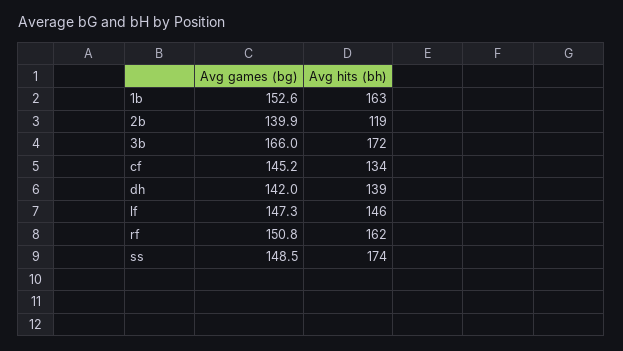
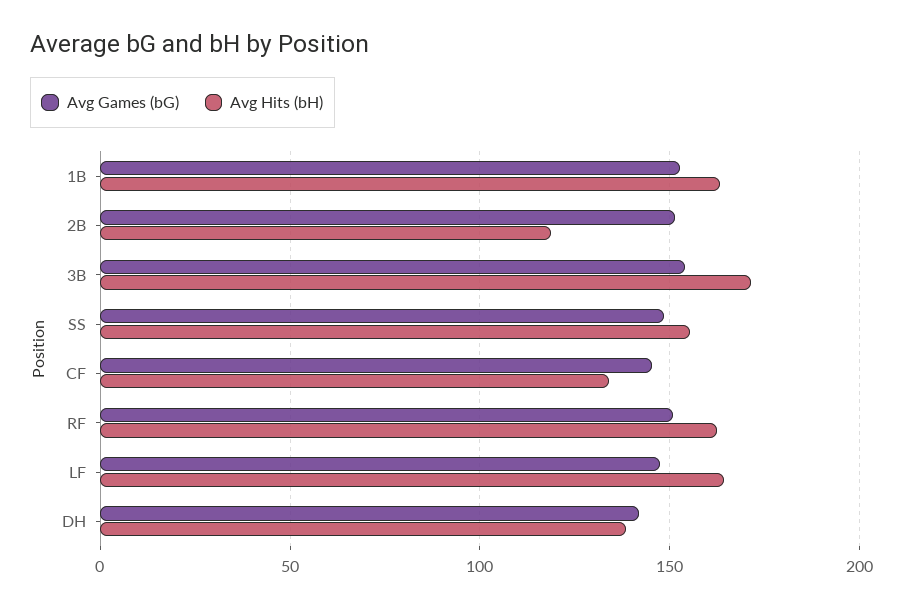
  {
    "Avg games (bg)": {
      "1b": 152.6,
-     "2b": 139.9,
+     "2b": 150,
-     "3b": 166,
+     "3b": 155,
      "cf": 145.2,
      "dh": 142,
      "lf": 147.3,
      "rf": 150.8,
      "ss": 148.5
    },
    "Avg hits (bh)": {
      "1b": 163,
      "2b": 119,
      "3b": 172,
      "cf": 134,
      "dh": 139,
-     "lf": 146,
+     "lf": 165,
      "rf": 162,
-     "ss": 174
+     "ss": 155
    }
  }

